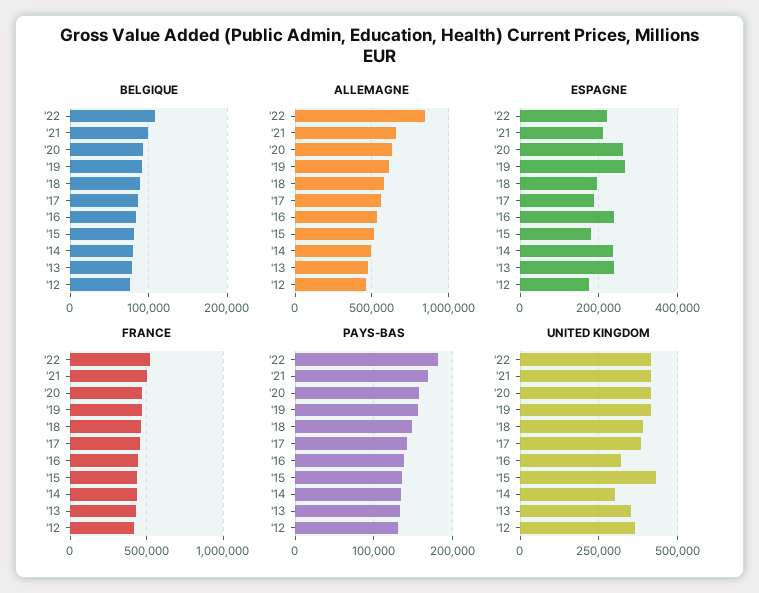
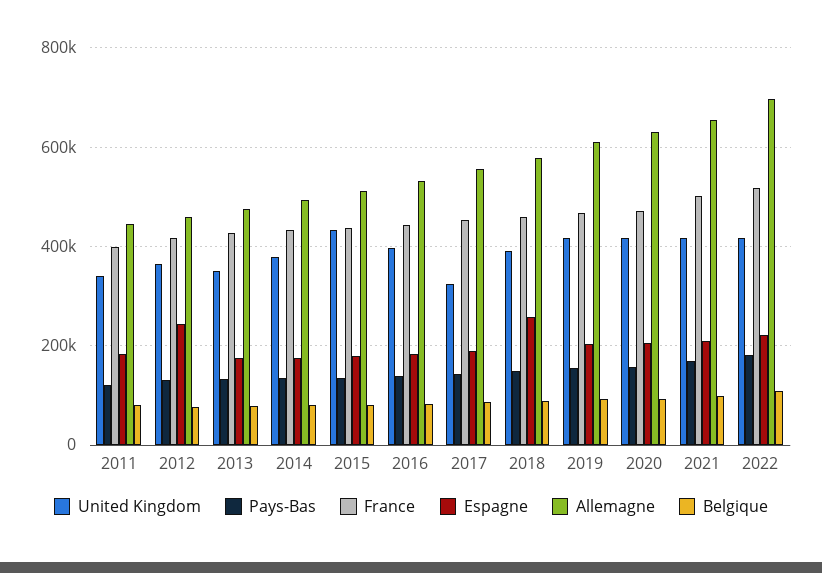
  {
    "BELGIQUE": {
      "'22": 110000,
      "'21": 100000,
      "'20": 90000,
      "'19": 90000,
      "'18": 90000,
      "'17": 90000,
      "'16": 80000,
      "'15": 80000,
      "'14": 80000,
      "'13": 80000,
-     "'12": 80000
+     "'12": 80000,
+     "2011": 80000
    },
    "ALLEMAGNE": {
-     "'22": 850000,
+     "'22": 700000,
      "'21": 660000,
      "'20": 620000,
      "'19": 620000,
      "'18": 580000,
      "'17": 560000,
      "'16": 540000,
      "'15": 520000,
      "'14": 500000,
      "'13": 480000,
-     "'12": 460000
+     "'12": 460000,
+     "2011": 440000
    },
    "ESPAGNE": {
      "'22": 220000,
      "'21": 220000,
-     "'20": 260000,
+     "'20": 200000,
-     "'19": 260000,
+     "'19": 200000,
-     "'18": 200000,
+     "'18": 260000,
      "'17": 180000,
-     "'16": 240000,
+     "'16": 180000,
      "'15": 180000,
-     "'14": 240000,
+     "'14": 180000,
-     "'13": 240000,
+     "'13": 180000,
-     "'12": 180000
+     "'12": 240000,
+     "2011": 180000
    },
    "FRANCE": {
      "'22": 520000,
      "'21": 500000,
      "'20": 480000,
      "'19": 460000,
      "'18": 460000,
      "'17": 460000,
      "'16": 440000,
      "'15": 440000,
      "'14": 440000,
      "'13": 420000,
-     "'12": 420000
+     "'12": 420000,
+     "2011": 400000
    },
    "PAYS-BAS": {
      "'22": 180000,
      "'21": 170000,
      "'20": 160000,
      "'19": 160000,
      "'18": 150000,
      "'17": 140000,
      "'16": 140000,
      "'15": 140000,
      "'14": 130000,
      "'13": 130000,
-     "'12": 130000
+     "'12": 130000,
+     "2011": 120000
    },
    "UNITED KINGDOM": {
      "'22": 420000,
      "'21": 420000,
      "'20": 420000,
      "'19": 420000,
      "'18": 400000,
-     "'17": 375000,
+     "'17": 320000,
-     "'16": 325000,
+     "'16": 400000,
      "'15": 440000,
-     "'14": 300000,
+     "'14": 380000,
      "'13": 360000,
-     "'12": 360000
+     "'12": 360000,
+     "2011": 340000
    }
  }

